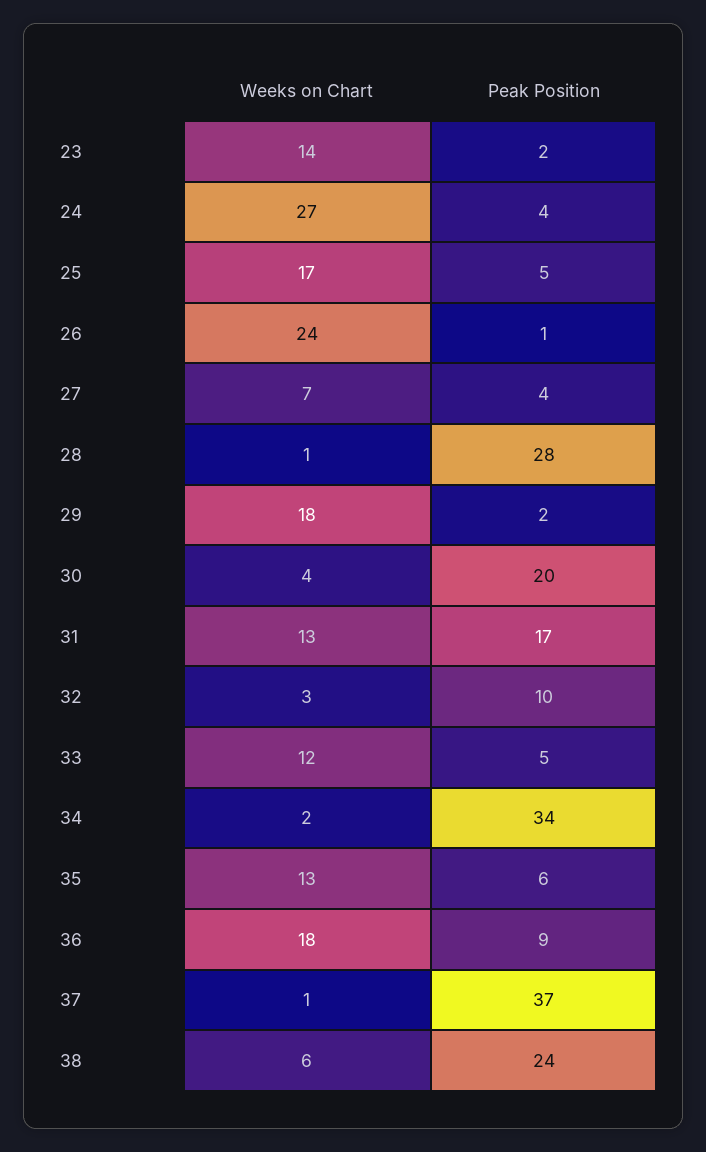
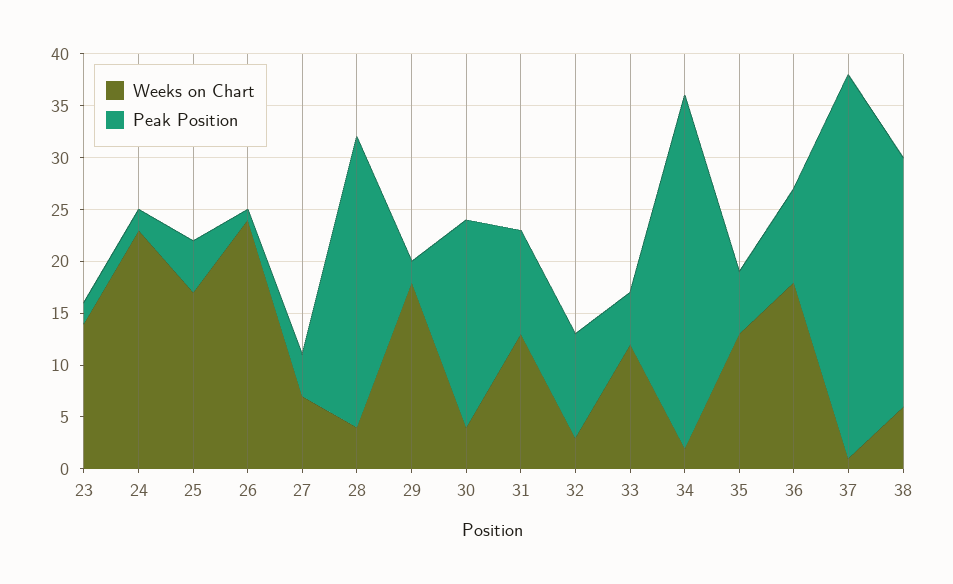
  {
    "Weeks on Chart": {
      "23": 14,
-     "24": 27,
+     "24": 23,
      "25": 17,
      "26": 24,
      "27": 7,
-     "28": 1,
+     "28": 4,
      "29": 18,
      "30": 4,
      "31": 13,
      "32": 3,
      "33": 12,
      "34": 2,
      "35": 13,
      "36": 18,
      "37": 1,
      "38": 6
    },
    "Peak Position": {
      "23": 2,
-     "24": 4,
+     "24": 2,
      "25": 5,
      "26": 1,
      "27": 4,
      "28": 28,
      "29": 2,
      "30": 20,
-     "31": 17,
+     "31": 10,
      "32": 10,
      "33": 5,
      "34": 34,
      "35": 6,
      "36": 9,
      "37": 37,
      "38": 24
    }
  }

